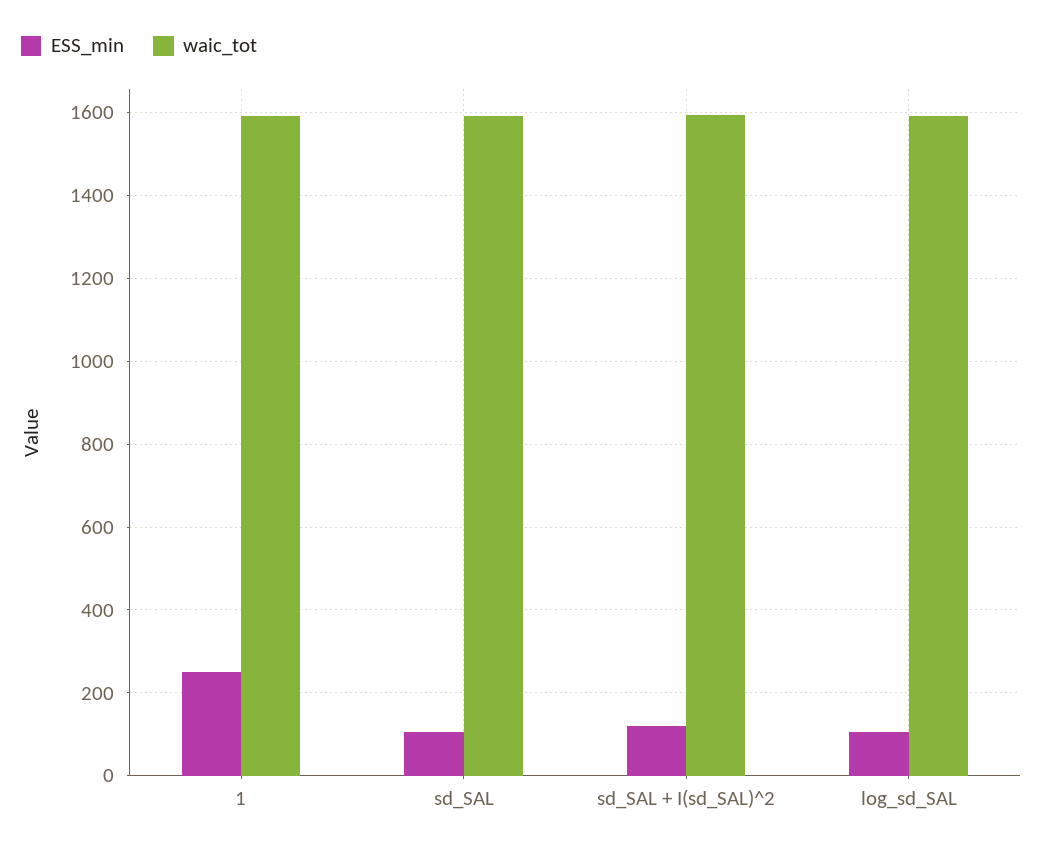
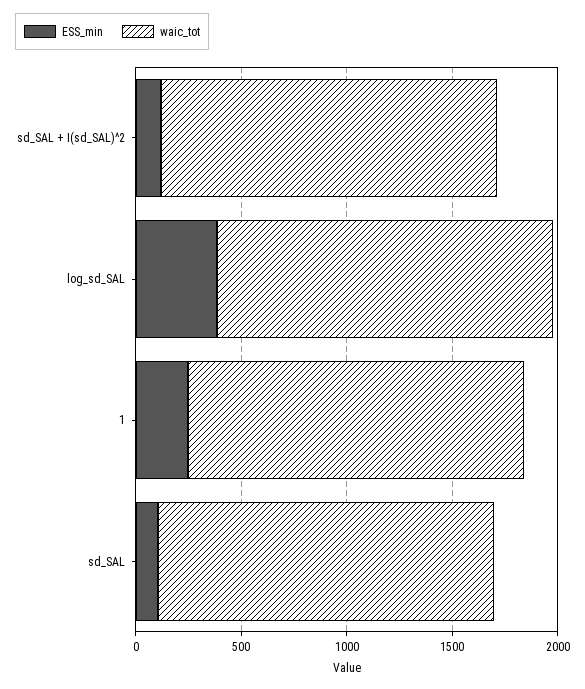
  {
    "ESS_min": {
      "1": 260,
      "sd_SAL": 100,
      "sd_SAL + I(sd_SAL)^2": 120,
-     "log_sd_SAL": 100
+     "log_sd_SAL": 400
    },
    "waic_tot": {
      "1": 1600,
      "sd_SAL": 1600,
      "sd_SAL + I(sd_SAL)^2": 1600,
      "log_sd_SAL": 1600
    }
  }

